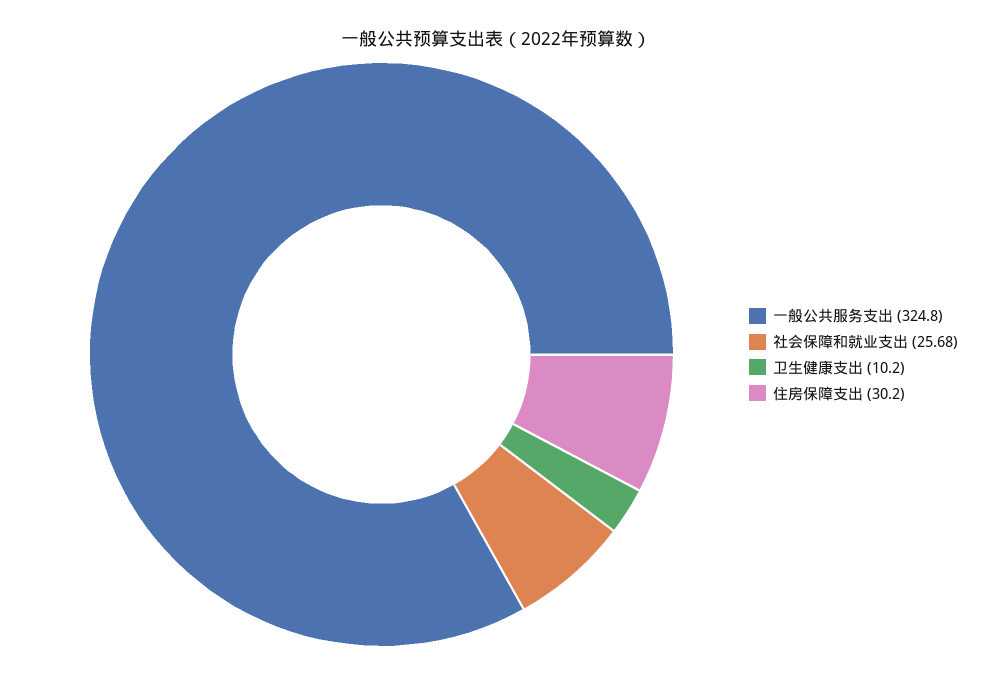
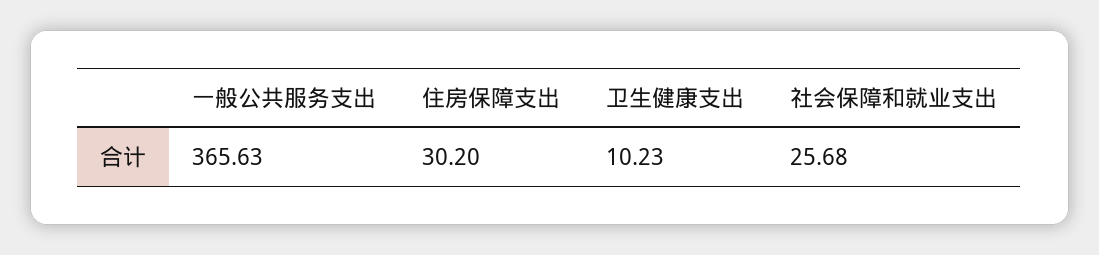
  {
-   "一般公共服务支出": 324.8,
+   "一般公共服务支出": 365.63,
    "社会保障和就业支出": 25.68,
-   "卫生健康支出": 10.2,
+   "卫生健康支出": 10.23,
    "住房保障支出": 30.2
  }

